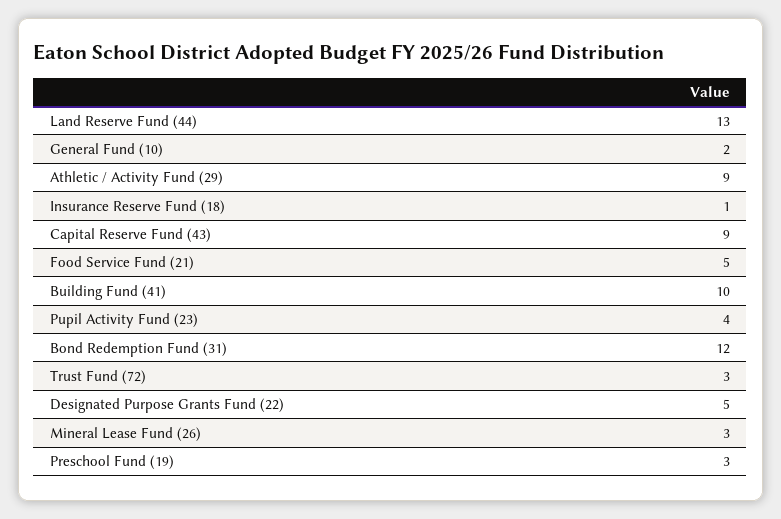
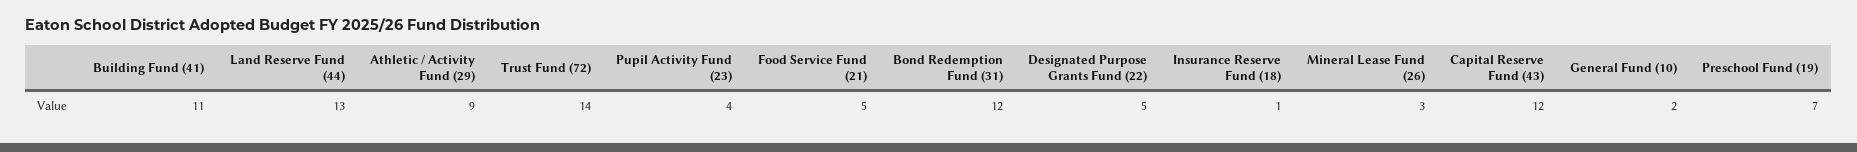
  {
    "Land Reserve Fund (44)": 13,
    "General Fund (10)": 2,
    "Athletic / Activity Fund (29)": 9,
    "Insurance Reserve Fund (18)": 1,
-   "Capital Reserve Fund (43)": 9,
+   "Capital Reserve Fund (43)": 12,
    "Food Service Fund (21)": 5,
-   "Building Fund (41)": 10,
+   "Building Fund (41)": 11,
    "Pupil Activity Fund (23)": 4,
    "Bond Redemption Fund (31)": 12,
-   "Trust Fund (72)": 3,
+   "Trust Fund (72)": 14,
    "Designated Purpose Grants Fund (22)": 5,
    "Mineral Lease Fund (26)": 3,
-   "Preschool Fund (19)": 3
+   "Preschool Fund (19)": 7
  }

